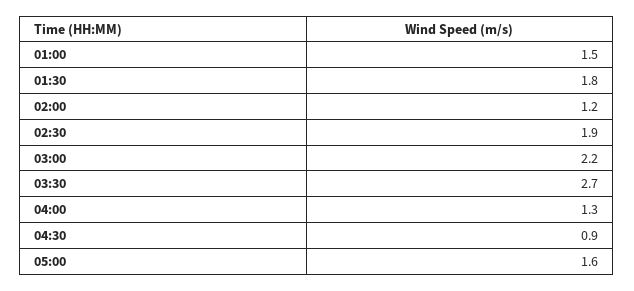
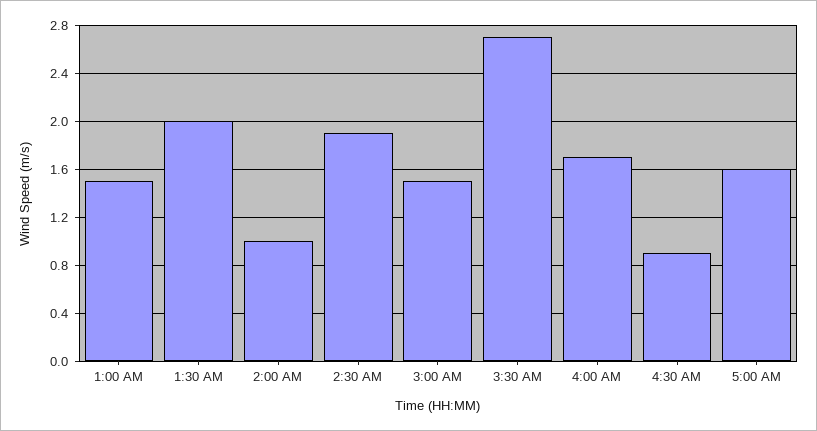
  {
    "01:00": 1.5,
-   "01:30": 1.8,
+   "01:30": 2,
-   "02:00": 1.2,
+   "02:00": 1,
    "02:30": 1.9,
-   "03:00": 2.2,
+   "03:00": 1.5,
    "03:30": 2.7,
-   "04:00": 1.3,
+   "04:00": 1.7,
    "04:30": 0.9,
    "05:00": 1.6
  }

